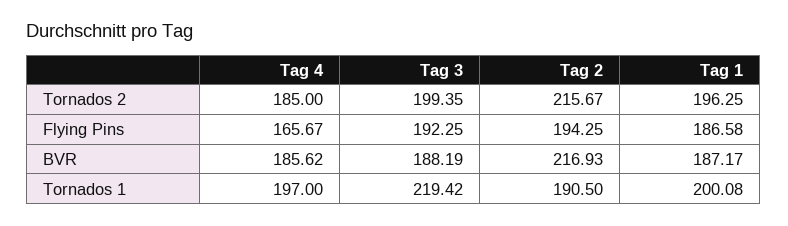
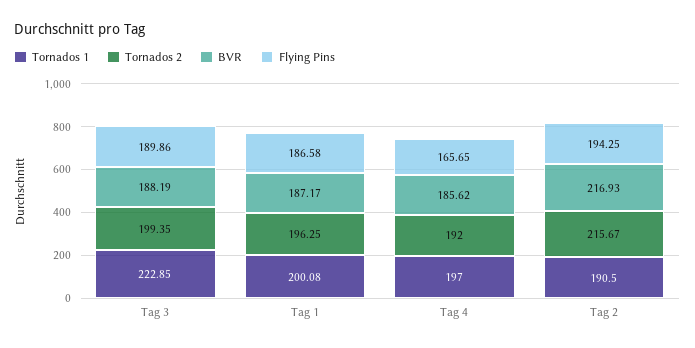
  {
    "Tornados 2": {
-     "Tag 4": 185,
+     "Tag 4": 192,
      "Tag 3": 199.35,
      "Tag 2": 215.67,
      "Tag 1": 196.25
    },
    "Flying Pins": {
-     "Tag 4": 165.67,
+     "Tag 4": 165.65,
-     "Tag 3": 192.25,
+     "Tag 3": 189.86,
      "Tag 2": 194.25,
      "Tag 1": 186.58
    },
    "BVR": {
      "Tag 4": 185.62,
      "Tag 3": 188.19,
      "Tag 2": 216.93,
      "Tag 1": 187.17
    },
    "Tornados 1": {
      "Tag 4": 197,
-     "Tag 3": 219.42,
+     "Tag 3": 222.85,
      "Tag 2": 190.5,
      "Tag 1": 200.08
    }
  }

